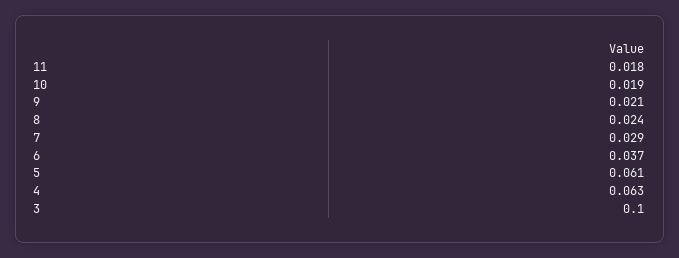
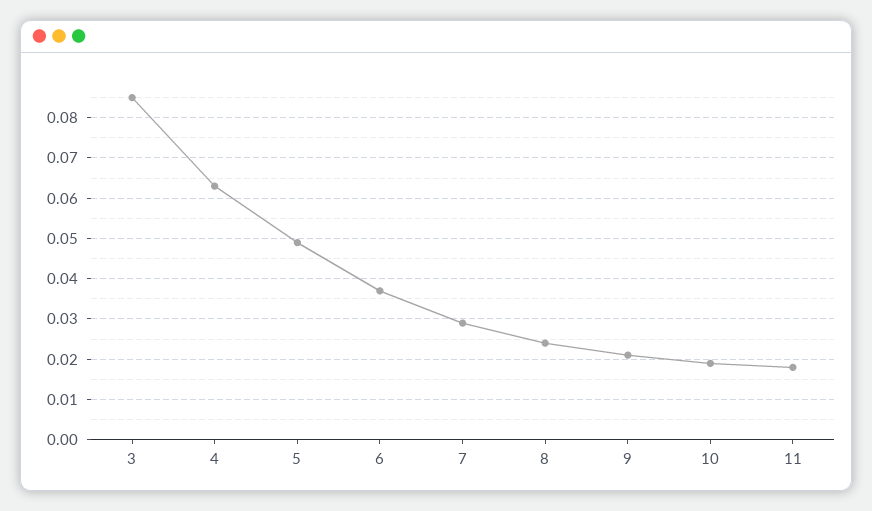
  {
    "11": 0.018,
    "10": 0.019,
    "9": 0.021,
    "8": 0.024,
    "7": 0.029,
    "6": 0.037,
-   "5": 0.061,
+   "5": 0.05,
    "4": 0.063,
-   "3": 0.1
+   "3": 0.085
  }

